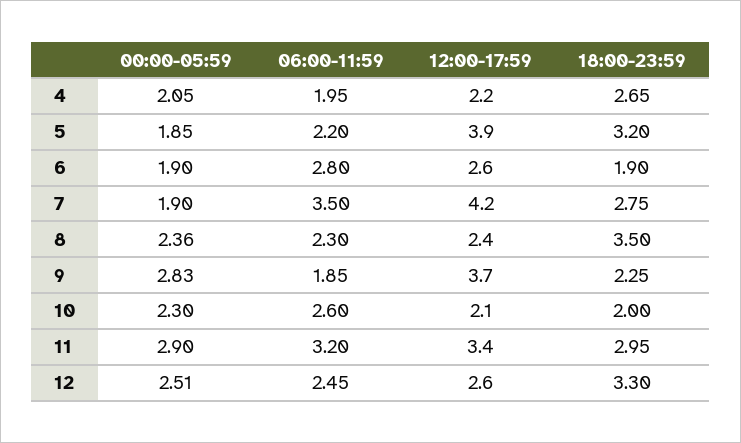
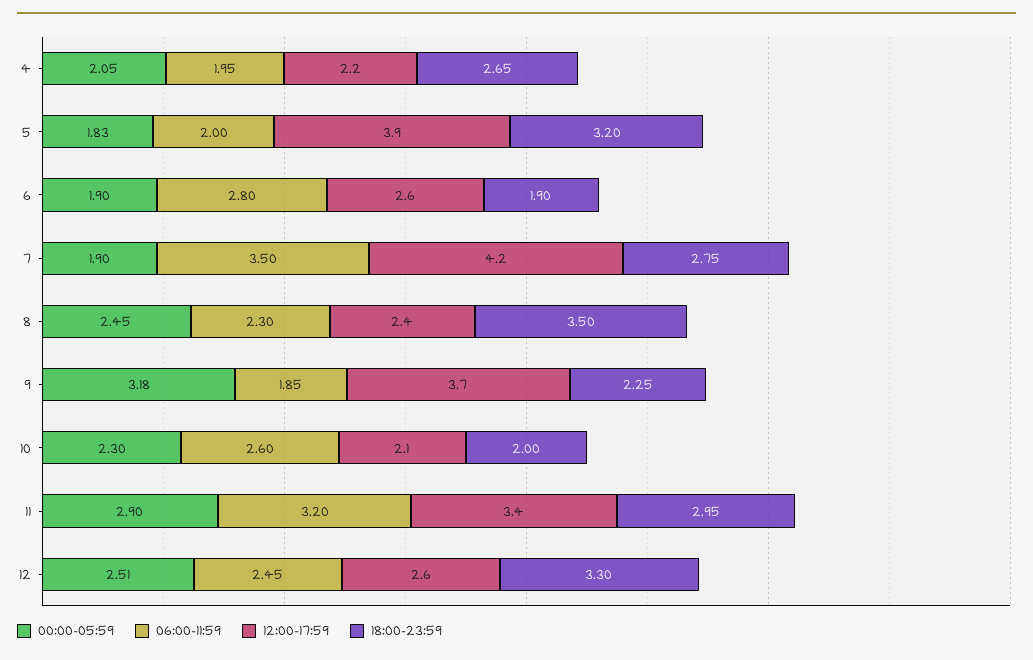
  {
    "00:00-05:59": {
      "4": 2.05,
-     "5": 1.85,
+     "5": 1.83,
      "6": 1.9,
      "7": 1.9,
-     "8": 2.36,
+     "8": 2.45,
-     "9": 2.83,
+     "9": 3.18,
      "10": 2.3,
      "11": 2.9,
      "12": 2.51
    },
    "06:00-11:59": {
      "4": 1.95,
-     "5": 2.2,
+     "5": 2,
      "6": 2.8,
      "7": 3.5,
      "8": 2.3,
      "9": 1.85,
      "10": 2.6,
      "11": 3.2,
      "12": 2.45
    },
    "12:00-17:59": {
      "4": 2.2,
      "5": 3.9,
      "6": 2.6,
      "7": 4.2,
      "8": 2.4,
      "9": 3.7,
      "10": 2.1,
      "11": 3.4,
      "12": 2.6
    },
    "18:00-23:59": {
      "4": 2.65,
      "5": 3.2,
      "6": 1.9,
      "7": 2.75,
      "8": 3.5,
      "9": 2.25,
      "10": 2,
      "11": 2.95,
      "12": 3.3
    }
  }

